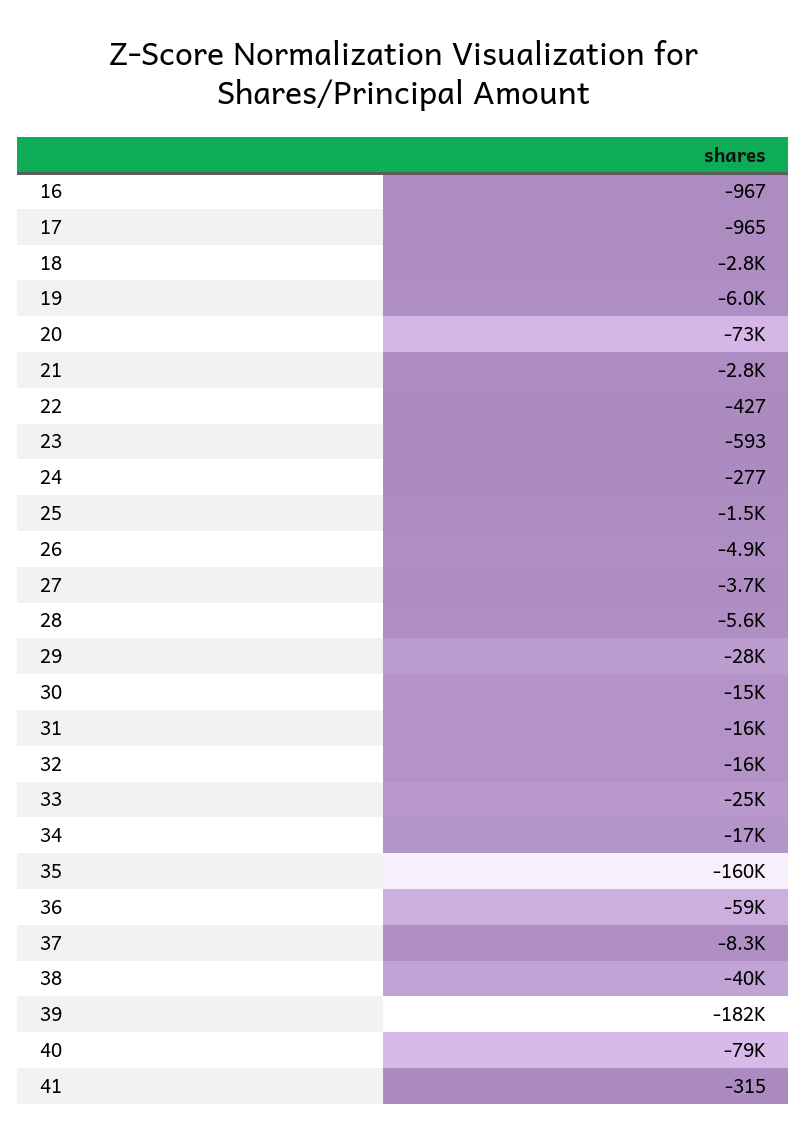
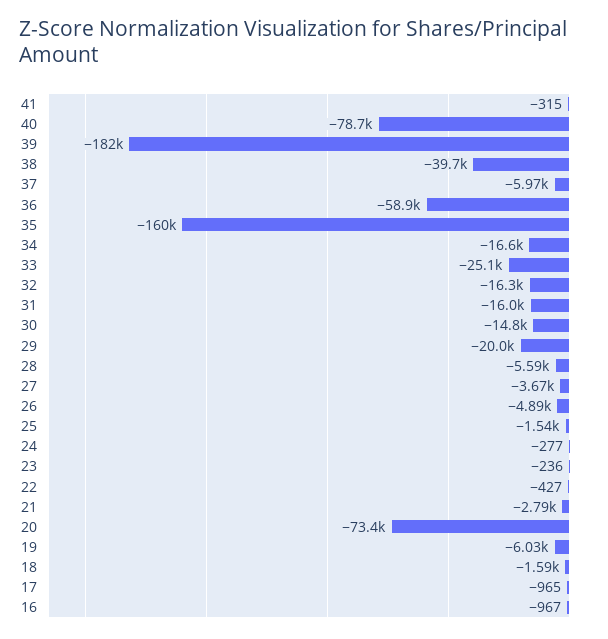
  {
    "16": -967,
    "17": -965,
-   "18": -2800,
+   "18": -1590,
    "19": -6030,
    "20": -73400,
    "21": -2790,
    "22": -427,
-   "23": -593,
+   "23": -236,
    "24": -277,
    "25": -1540,
    "26": -4890,
    "27": -3670,
    "28": -5590,
-   "29": -28000,
+   "29": -20000,
    "30": -14800,
    "31": -16000,
    "32": -16300,
    "33": -25100,
    "34": -16600,
    "35": -160000,
    "36": -58900,
-   "37": -8300,
+   "37": -5970,
    "38": -39700,
    "39": -182000,
    "40": -78700,
    "41": -315
  }

